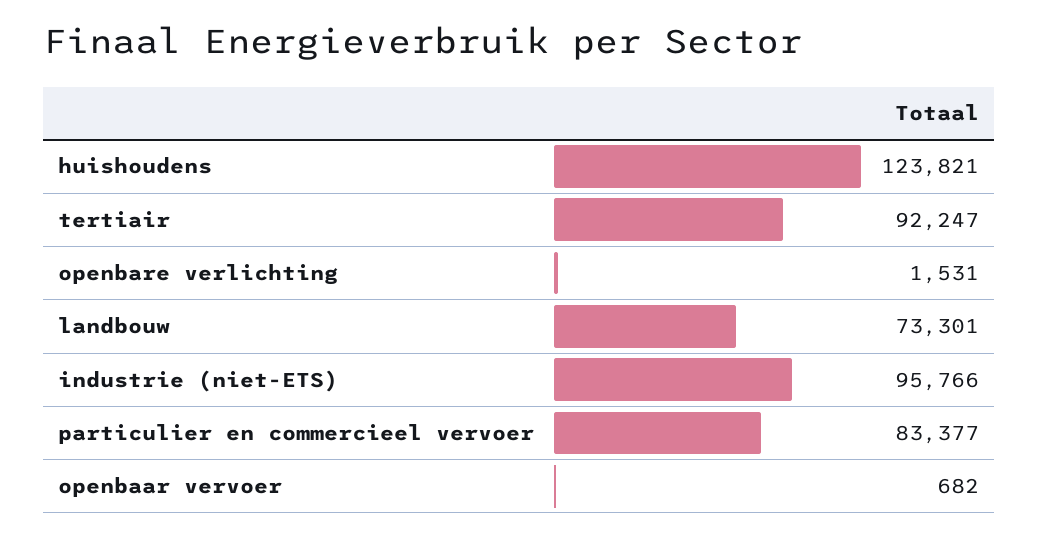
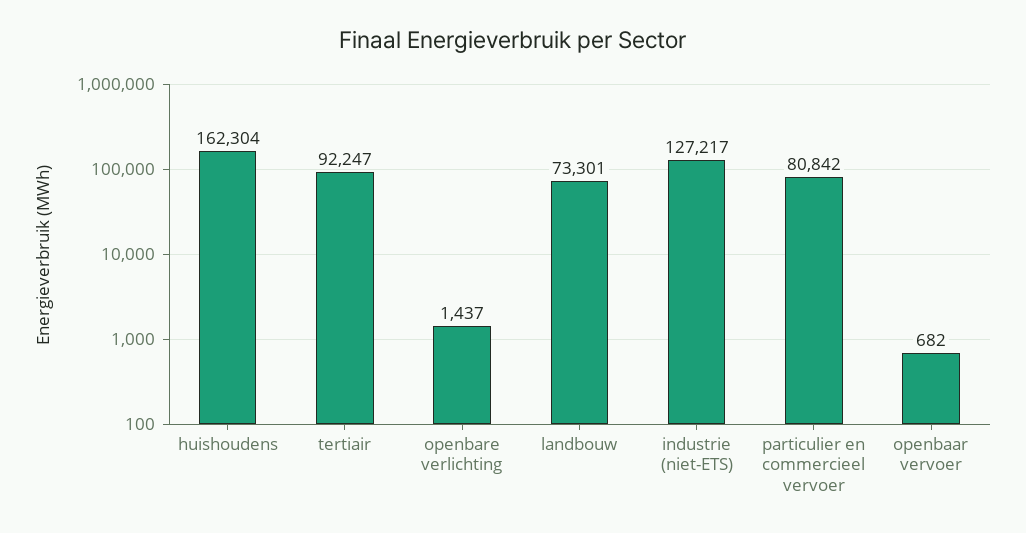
  {
-   "huishoudens": 123821,
+   "huishoudens": 162304,
    "tertiair": 92247,
-   "openbare verlichting": 1531,
+   "openbare verlichting": 1437,
    "landbouw": 73301,
-   "industrie (niet-ETS)": 95766,
+   "industrie (niet-ETS)": 127217,
-   "particulier en commercieel vervoer": 83377,
+   "particulier en commercieel vervoer": 80842,
    "openbaar vervoer": 682
  }

